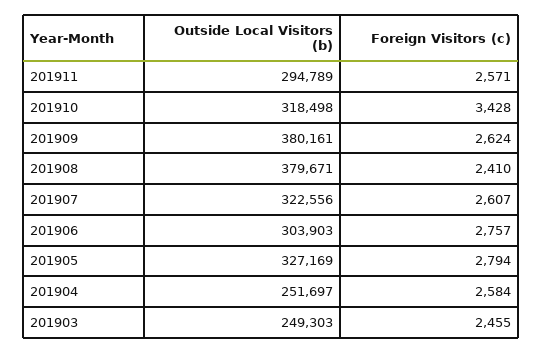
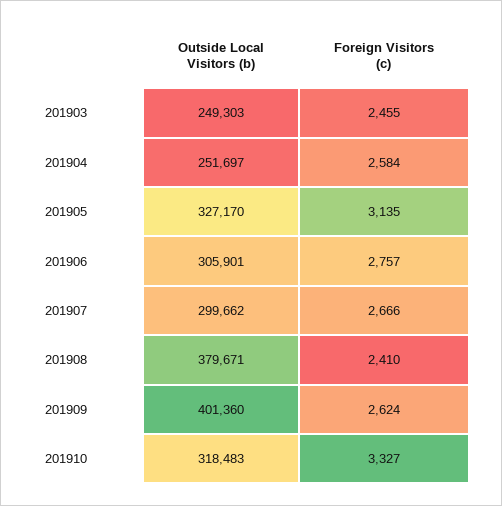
  {
    "Outside Local Visitors (b)": {
-     "201911": 294789,
-     "201910": 318498,
+     "201910": 318483,
-     "201909": 380161,
+     "201909": 401360,
      "201908": 379671,
-     "201907": 322556,
+     "201907": 299662,
-     "201906": 303903,
+     "201906": 305901,
-     "201905": 327169,
+     "201905": 327170,
      "201904": 251697,
      "201903": 249303
    },
    "Foreign Visitors (c)": {
-     "201911": 2571,
-     "201910": 3428,
+     "201910": 3327,
      "201909": 2624,
      "201908": 2410,
-     "201907": 2607,
+     "201907": 2666,
      "201906": 2757,
-     "201905": 2794,
+     "201905": 3135,
      "201904": 2584,
      "201903": 2455
    }
  }

